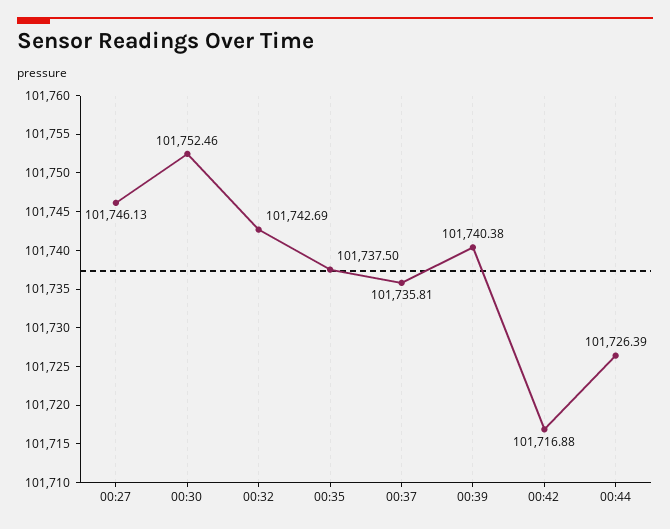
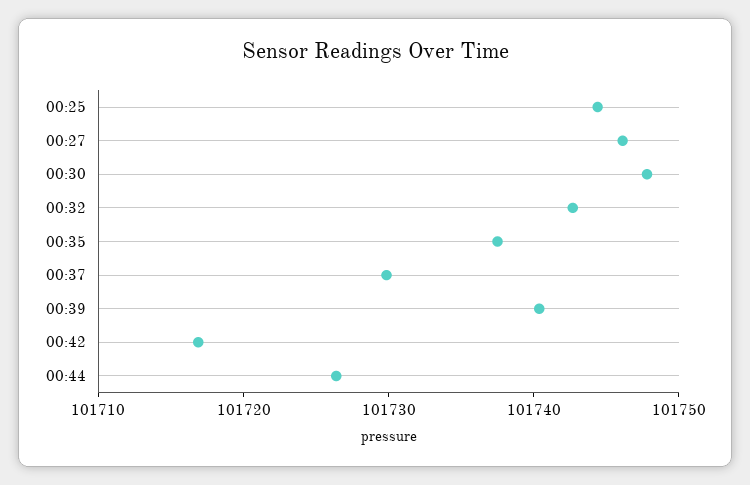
  {
    "00:27": 101746.13,
-   "00:30": 101752.46,
+   "00:30": 101748,
    "00:32": 101742.69,
    "00:35": 101737.5,
-   "00:37": 101735.81,
+   "00:37": 101730,
    "00:39": 101740.38,
    "00:42": 101716.88,
-   "00:44": 101726.39
+   "00:44": 101726.39,
+   "00:25": 101744
  }

